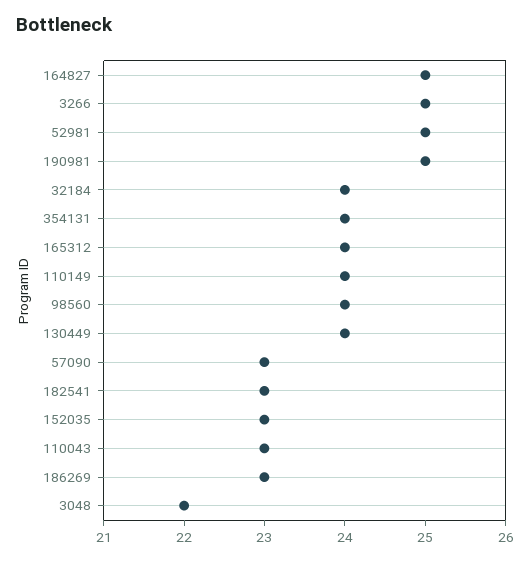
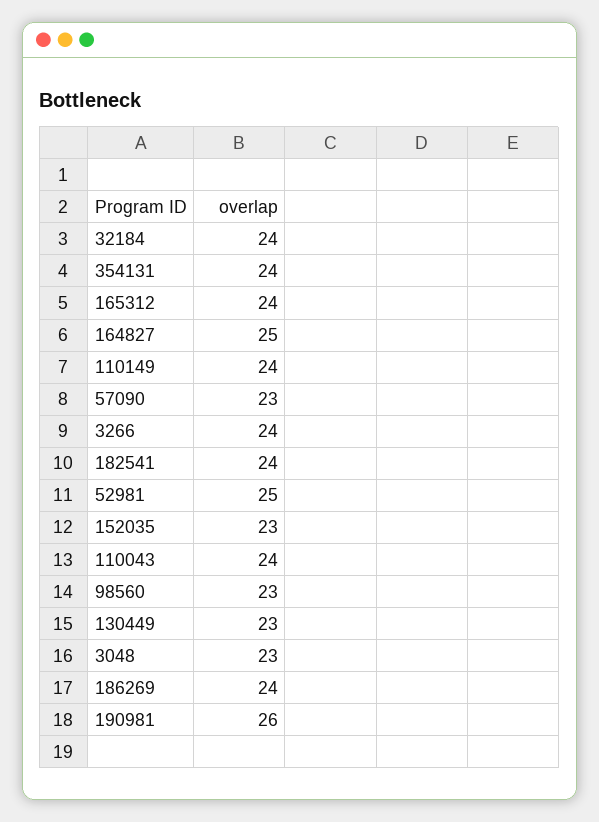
  {
    "164827": 25,
-   "3266": 25,
+   "3266": 24,
    "52981": 25,
-   "190981": 25,
+   "190981": 26,
    "32184": 24,
    "354131": 24,
    "165312": 24,
    "110149": 24,
-   "98560": 24,
+   "98560": 23,
-   "130449": 24,
+   "130449": 23,
    "57090": 23,
-   "182541": 23,
+   "182541": 24,
    "152035": 23,
-   "110043": 23,
+   "110043": 24,
-   "186269": 23,
+   "186269": 24,
-   "3048": 22
+   "3048": 23
  }

